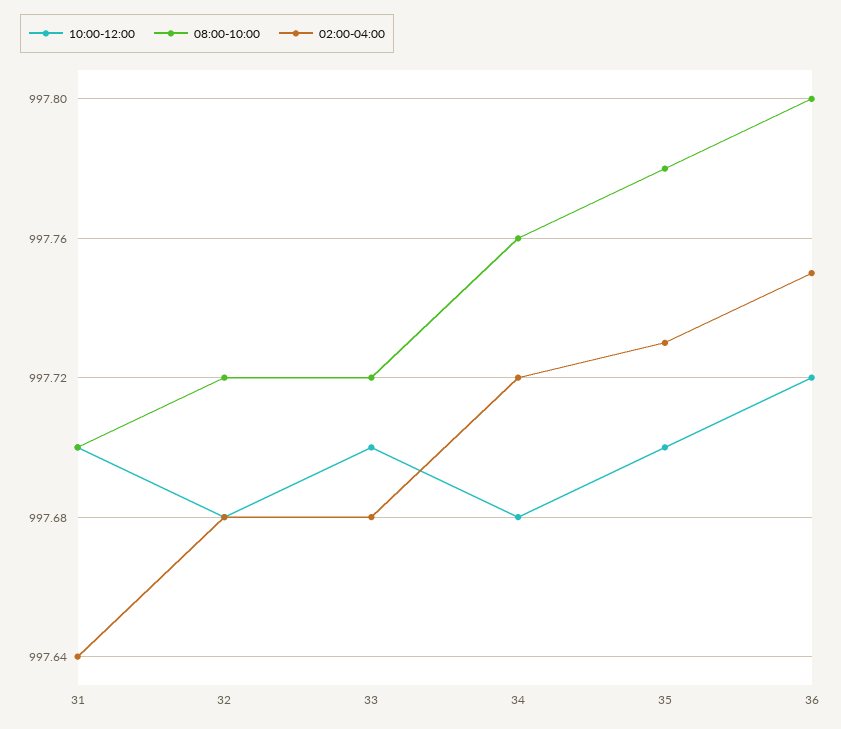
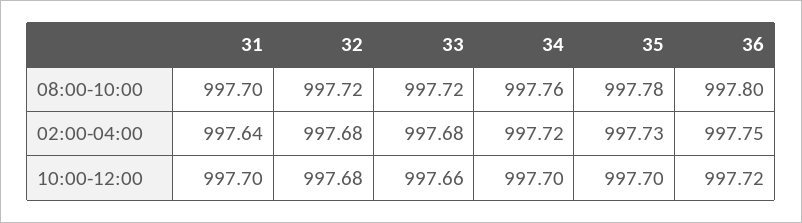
  {
    "10:00-12:00": {
      "31": 997.7,
      "32": 997.68,
-     "33": 997.7,
+     "33": 997.66,
-     "34": 997.68,
+     "34": 997.7,
      "35": 997.7,
      "36": 997.72
    },
    "08:00-10:00": {
      "31": 997.7,
      "32": 997.72,
      "33": 997.72,
      "34": 997.76,
      "35": 997.78,
      "36": 997.8
    },
    "02:00-04:00": {
      "31": 997.64,
      "32": 997.68,
      "33": 997.68,
      "34": 997.72,
      "35": 997.73,
      "36": 997.75
    }
  }

